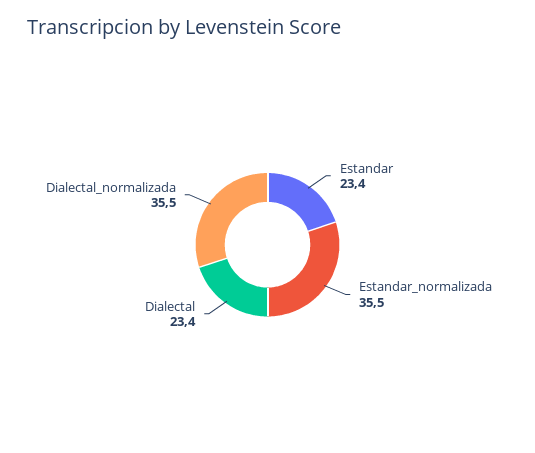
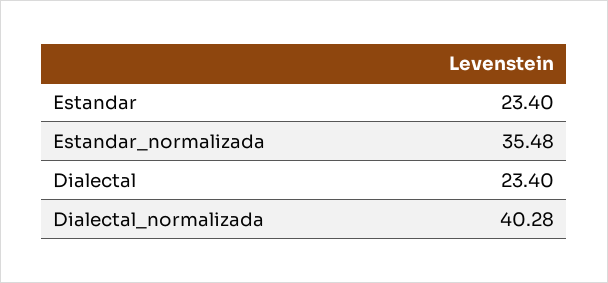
  {
    "Estandar": 23.4,
    "Estandar_normalizada": 35.48,
    "Dialectal": 23.4,
-   "Dialectal_normalizada": 35.5
+   "Dialectal_normalizada": 40.28
  }

